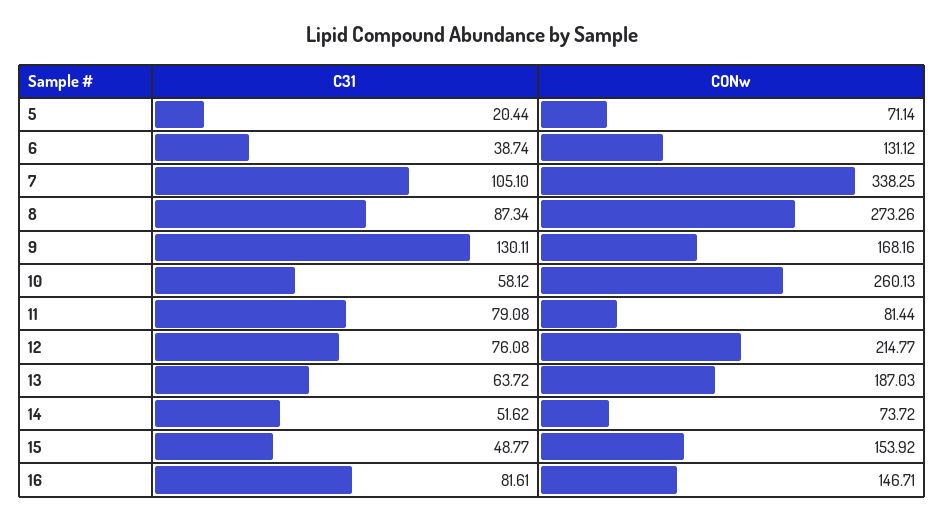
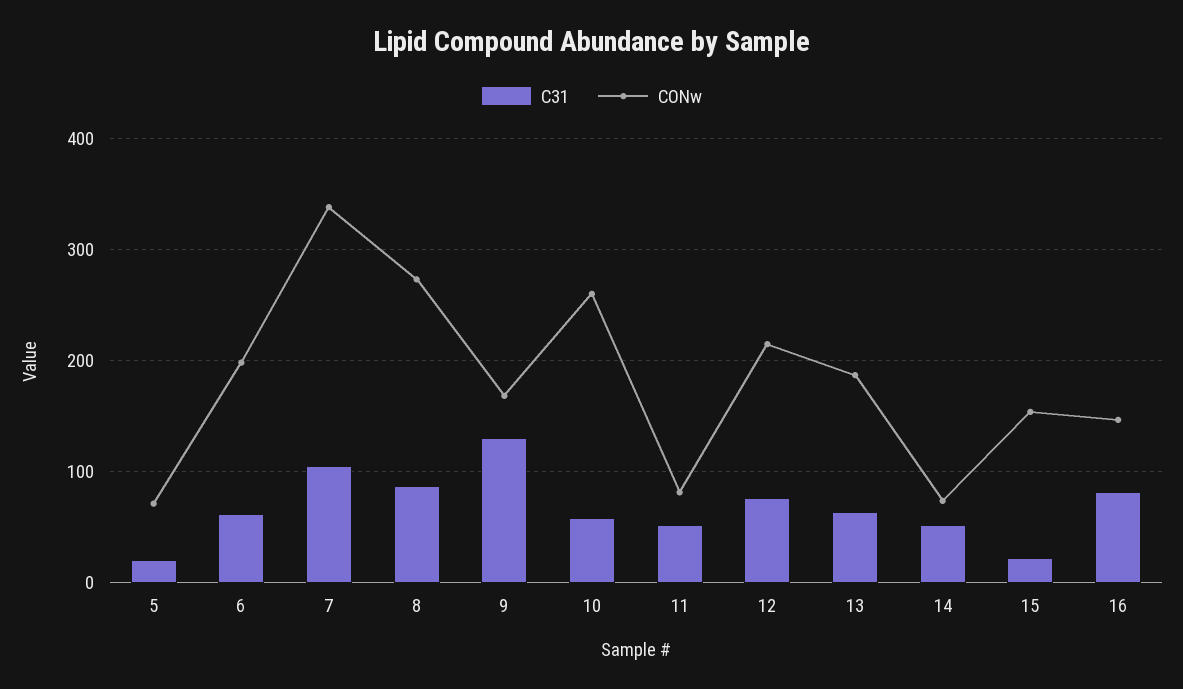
  {
    "C31": {
      "5": 20.44,
-     "6": 38.74,
+     "6": 60,
      "7": 105.1,
      "8": 87.34,
      "9": 130.11,
      "10": 58.12,
-     "11": 79.08,
+     "11": 50,
      "12": 76.08,
      "13": 63.72,
      "14": 51.62,
-     "15": 48.77,
+     "15": 20,
      "16": 81.61
    },
    "CONw": {
      "5": 71.14,
-     "6": 131.12,
+     "6": 200,
      "7": 338.25,
      "8": 273.26,
      "9": 168.16,
      "10": 260.13,
      "11": 81.44,
      "12": 214.77,
      "13": 187.03,
      "14": 73.72,
      "15": 153.92,
      "16": 146.71
    }
  }

